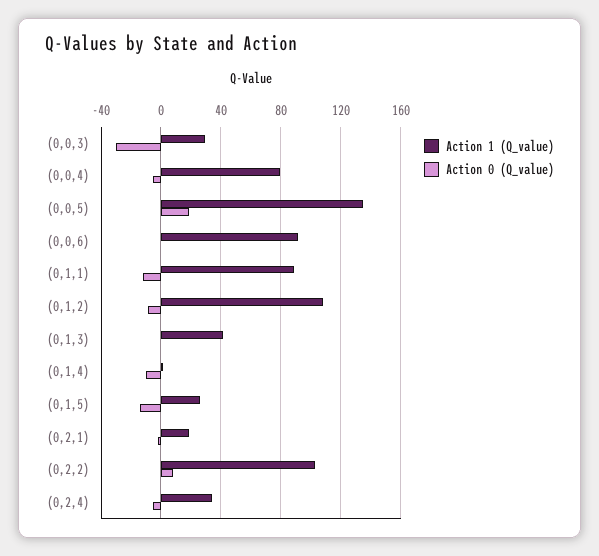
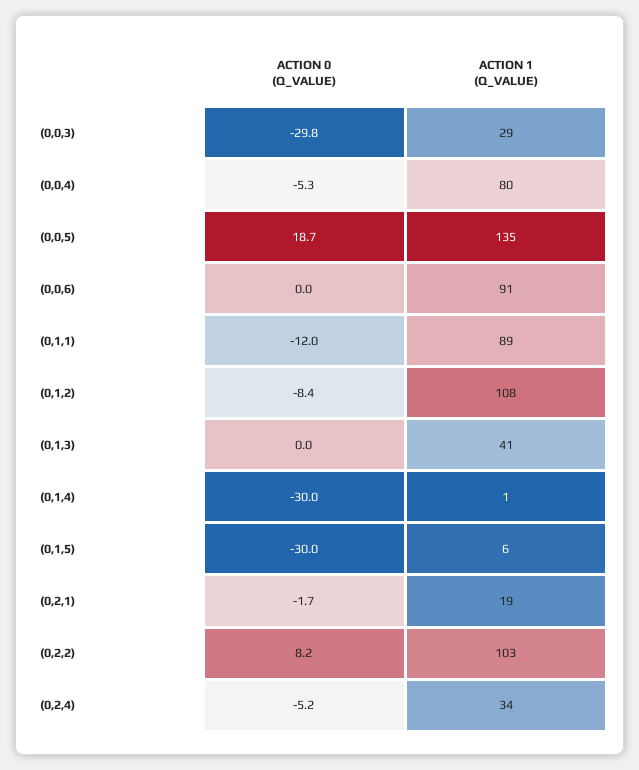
  {
    "Action 1 (Q_value)": {
      "(0,0,3)": 29,
      "(0,0,4)": 80,
      "(0,0,5)": 135,
      "(0,0,6)": 91,
      "(0,1,1)": 89,
      "(0,1,2)": 108,
      "(0,1,3)": 41,
      "(0,1,4)": 1,
-     "(0,1,5)": 25,
+     "(0,1,5)": 6,
      "(0,2,1)": 19,
      "(0,2,2)": 103,
      "(0,2,4)": 34
    },
    "Action 0 (Q_value)": {
      "(0,0,3)": -29.8,
      "(0,0,4)": -5.3,
      "(0,0,5)": 18.7,
      "(0,0,6)": 0,
      "(0,1,1)": -12,
      "(0,1,2)": -8.4,
      "(0,1,3)": 0,
-     "(0,1,4)": -10,
+     "(0,1,4)": -30,
-     "(0,1,5)": -15,
+     "(0,1,5)": -30,
      "(0,2,1)": -1.7,
      "(0,2,2)": 8.2,
      "(0,2,4)": -5.2
    }
  }

